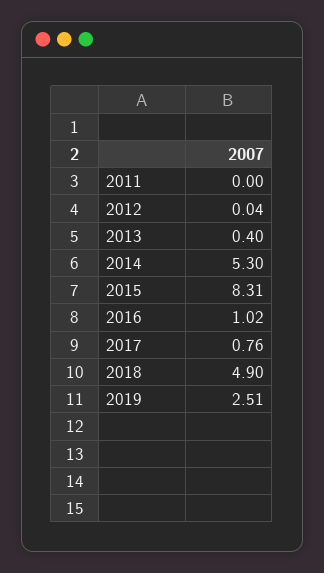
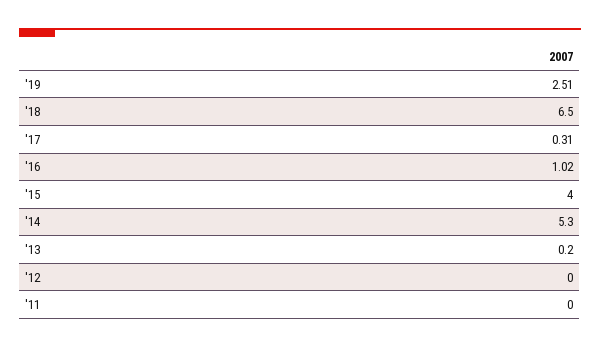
  {
    "2011": 0,
-   "2012": 0.04,
+   "2012": 0,
-   "2013": 0.4,
+   "2013": 0.2,
    "2014": 5.3,
-   "2015": 8.31,
+   "2015": 4,
    "2016": 1.02,
-   "2017": 0.76,
+   "2017": 0.31,
-   "2018": 4.9,
+   "2018": 6.5,
    "2019": 2.51
  }

